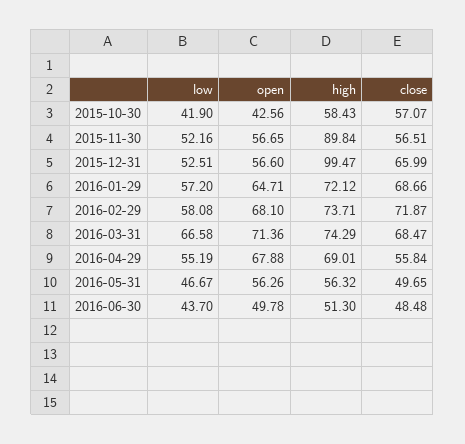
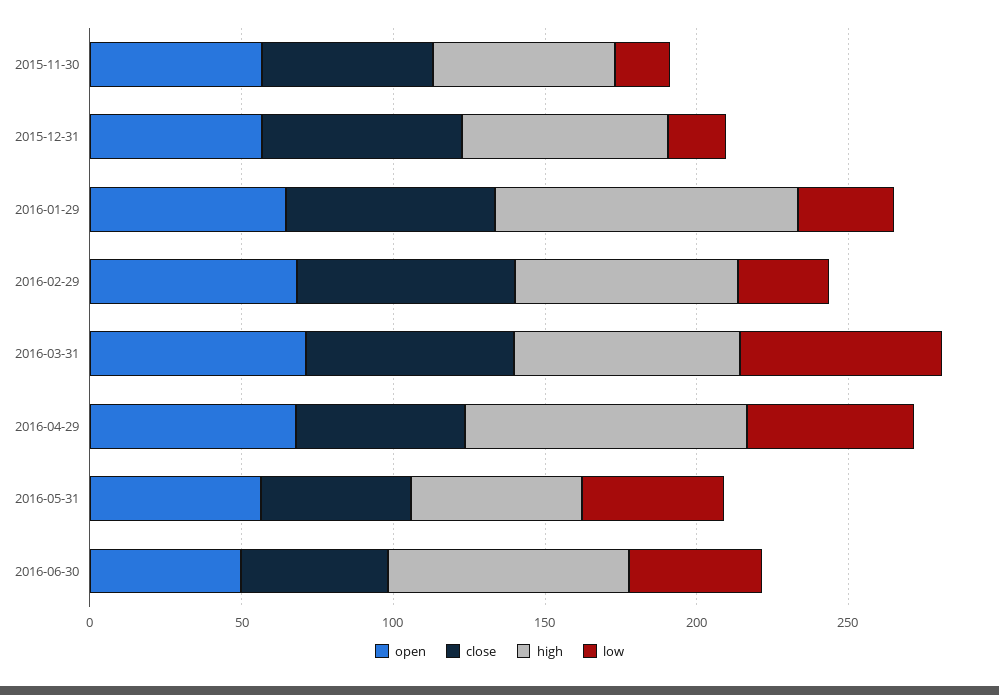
  {
    "low": {
-     "2015-10-30": 41.9,
-     "2015-11-30": 52.16,
+     "2015-11-30": 20,
-     "2015-12-31": 52.51,
+     "2015-12-31": 20,
-     "2016-01-29": 57.2,
+     "2016-01-29": 30,
-     "2016-02-29": 58.08,
+     "2016-02-29": 30,
      "2016-03-31": 66.58,
      "2016-04-29": 55.19,
      "2016-05-31": 46.67,
      "2016-06-30": 43.7
    },
    "open": {
-     "2015-10-30": 42.56,
      "2015-11-30": 56.65,
      "2015-12-31": 56.6,
      "2016-01-29": 64.71,
      "2016-02-29": 68.1,
      "2016-03-31": 71.36,
      "2016-04-29": 67.88,
      "2016-05-31": 56.26,
      "2016-06-30": 49.78
    },
    "high": {
-     "2015-10-30": 58.43,
-     "2015-11-30": 89.84,
+     "2015-11-30": 60,
-     "2015-12-31": 99.47,
+     "2015-12-31": 70,
-     "2016-01-29": 72.12,
+     "2016-01-29": 100,
      "2016-02-29": 73.71,
      "2016-03-31": 74.29,
-     "2016-04-29": 69.01,
+     "2016-04-29": 90,
      "2016-05-31": 56.32,
-     "2016-06-30": 51.3
+     "2016-06-30": 80
    },
    "close": {
-     "2015-10-30": 57.07,
      "2015-11-30": 56.51,
      "2015-12-31": 65.99,
      "2016-01-29": 68.66,
      "2016-02-29": 71.87,
      "2016-03-31": 68.47,
      "2016-04-29": 55.84,
      "2016-05-31": 49.65,
      "2016-06-30": 48.48
    }
  }

